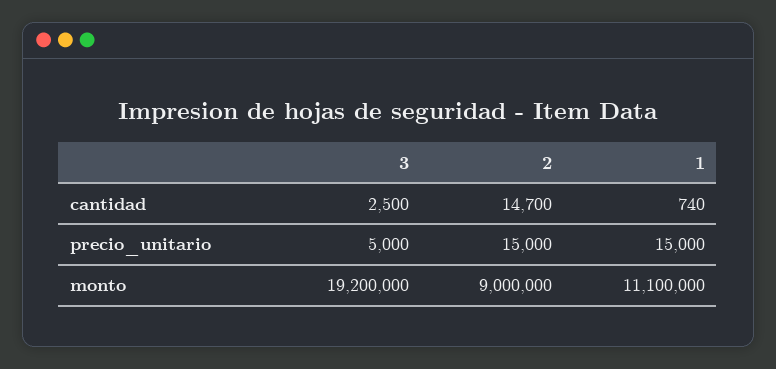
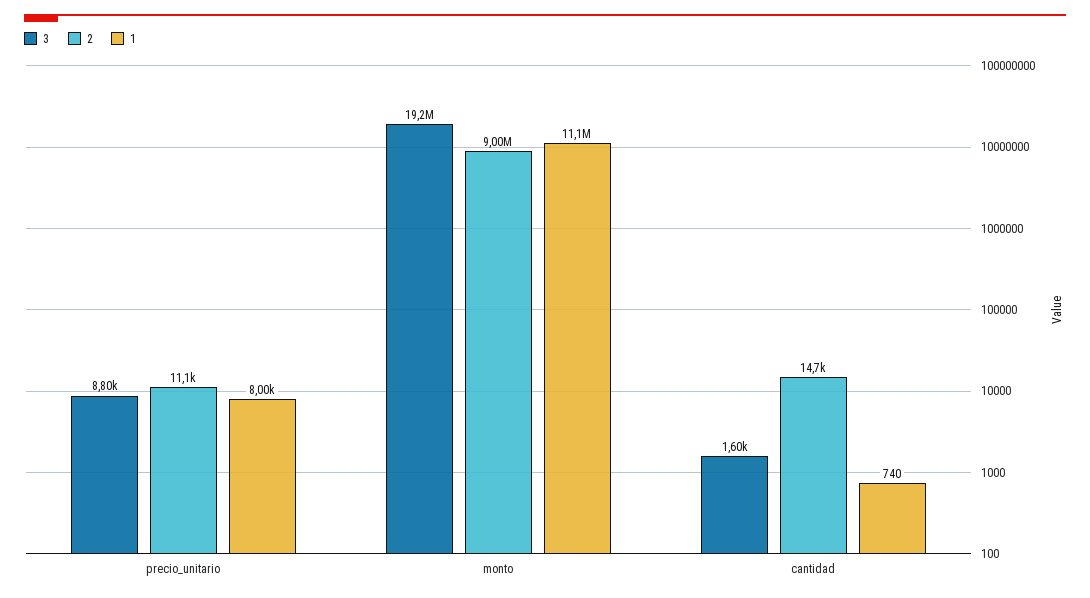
  {
    "3": {
-     "cantidad": 2500,
+     "cantidad": 1600,
-     "precio_unitario": 5000,
+     "precio_unitario": 8800,
      "monto": 19200000
    },
    "2": {
      "cantidad": 14700,
-     "precio_unitario": 15000,
+     "precio_unitario": 11100,
      "monto": 9000000
    },
    "1": {
      "cantidad": 740,
-     "precio_unitario": 15000,
+     "precio_unitario": 8000,
      "monto": 11100000
    }
  }

